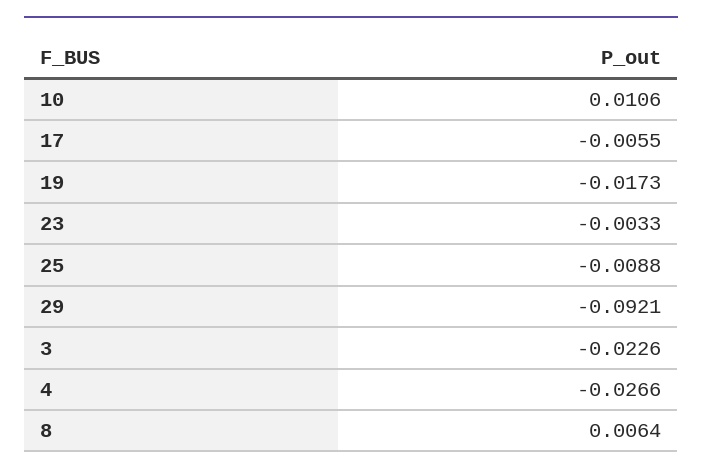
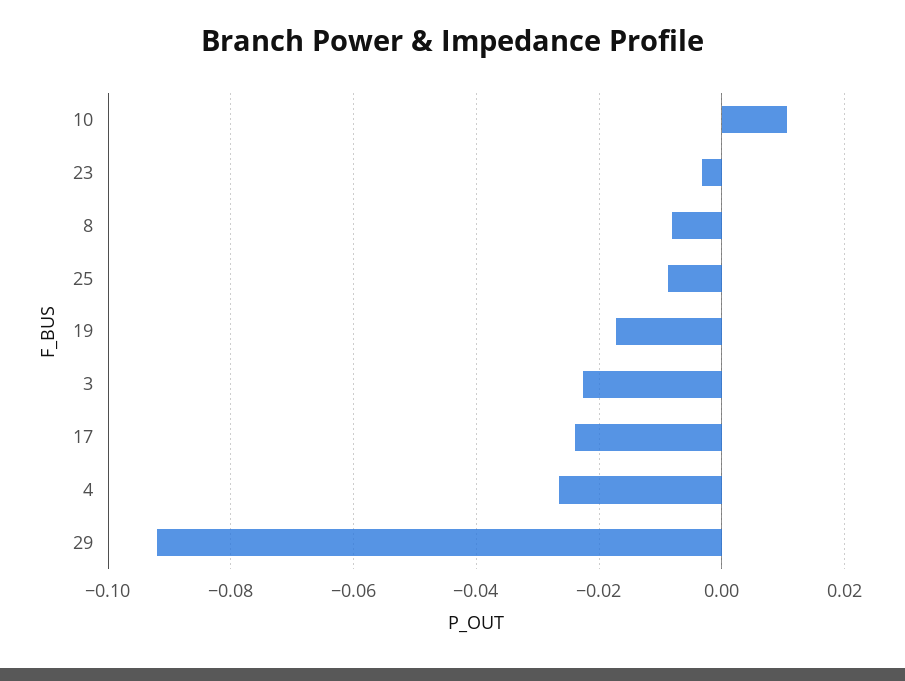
  {
    "10": 0.0106,
-   "17": -0.0055,
+   "17": -0.024,
    "19": -0.0173,
    "23": -0.0033,
    "25": -0.0088,
    "29": -0.0921,
    "3": -0.0226,
    "4": -0.0266,
-   "8": 0.0064
+   "8": -0.008
  }

